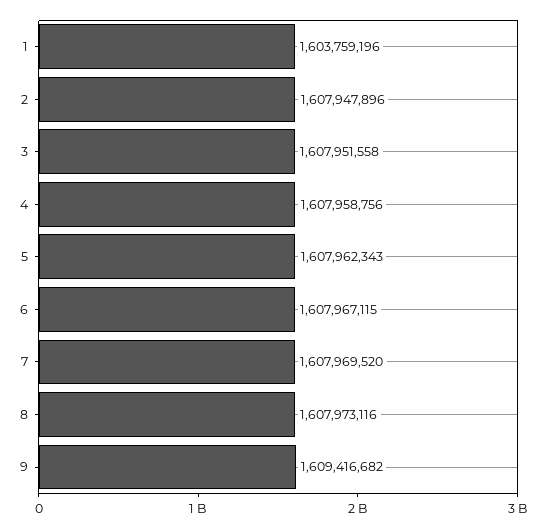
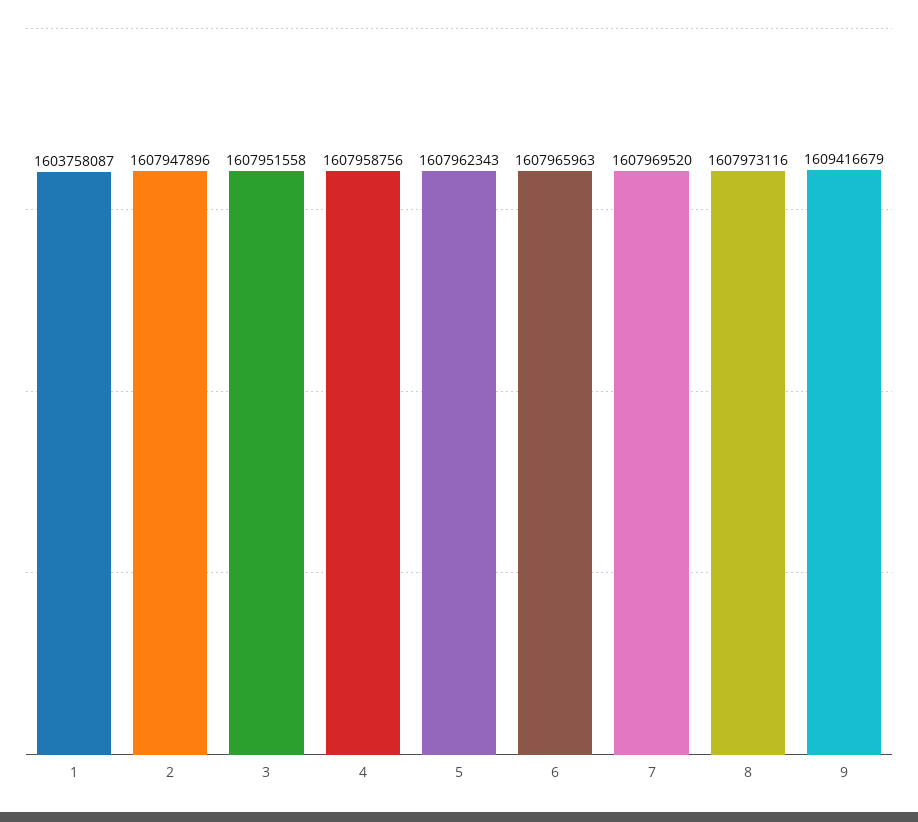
  {
-   "1": 1603759196,
+   "1": 1603758087,
    "2": 1607947896,
    "3": 1607951558,
    "4": 1607958756,
    "5": 1607962343,
-   "6": 1607967115,
+   "6": 1607965963,
    "7": 1607969520,
    "8": 1607973116,
-   "9": 1609416682
+   "9": 1609416679
  }

